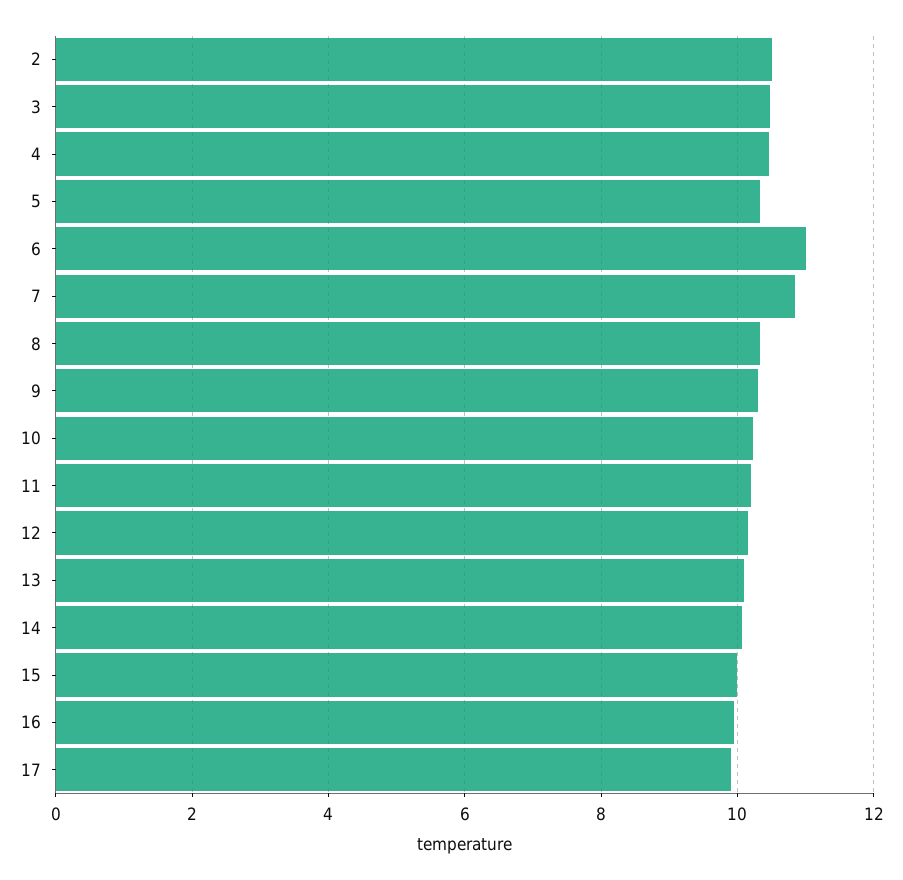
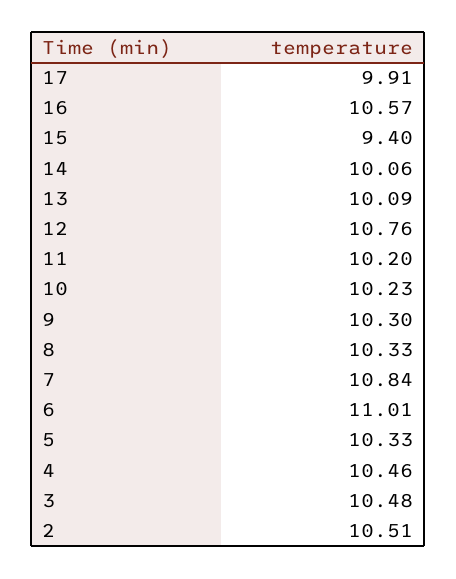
  {
    "2": 10.51,
    "3": 10.48,
    "4": 10.46,
    "5": 10.33,
    "6": 11.01,
    "7": 10.84,
    "8": 10.33,
    "9": 10.3,
    "10": 10.23,
    "11": 10.2,
-   "12": 10.2,
+   "12": 10.76,
    "13": 10.09,
    "14": 10.06,
-   "15": 10,
+   "15": 9.4,
-   "16": 10,
+   "16": 10.57,
    "17": 9.91
  }

